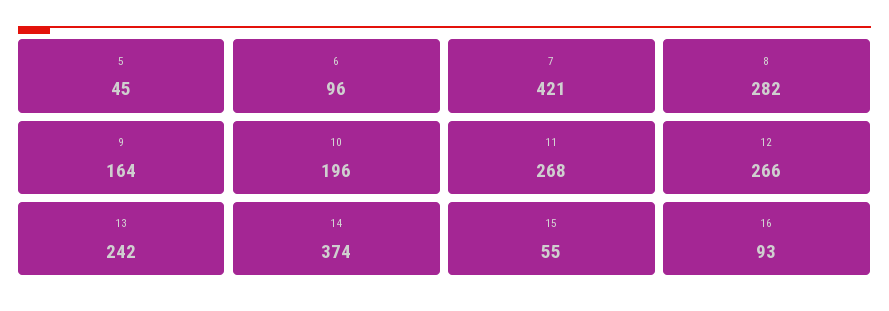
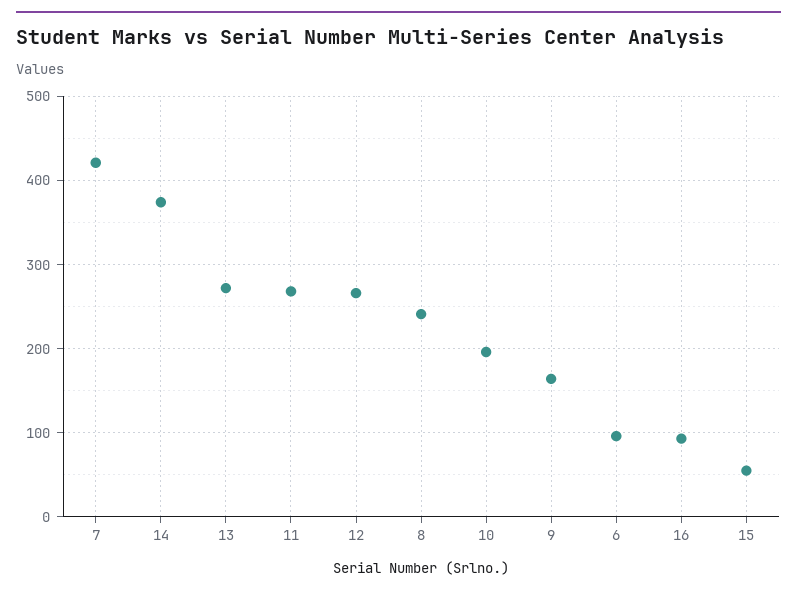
  {
-   "5": 45,
    "6": 96,
    "7": 421,
-   "8": 282,
+   "8": 240,
    "9": 164,
    "10": 196,
    "11": 268,
    "12": 266,
-   "13": 242,
+   "13": 270,
    "14": 374,
    "15": 55,
    "16": 93
  }

